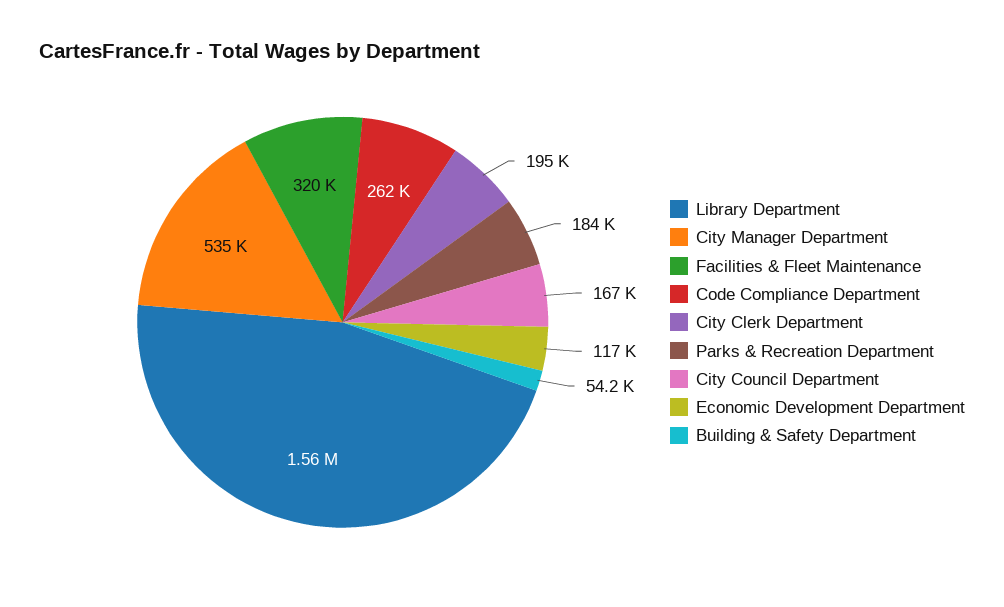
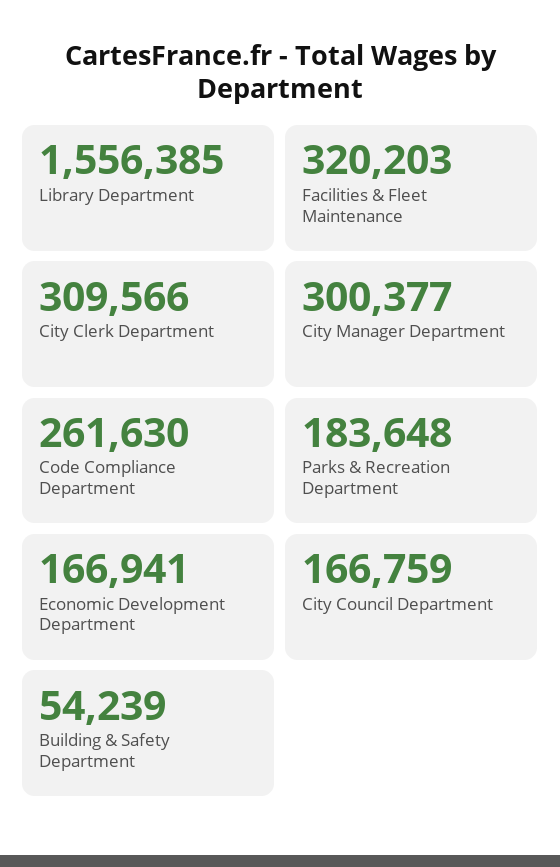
  {
    "Library Department": 1556385,
-   "City Manager Department": 535000,
+   "City Manager Department": 300377,
    "Facilities & Fleet Maintenance": 320203,
    "Code Compliance Department": 261630,
-   "City Clerk Department": 195000,
+   "City Clerk Department": 309566,
    "Parks & Recreation Department": 183648,
    "City Council Department": 166759,
-   "Economic Development Department": 117000,
+   "Economic Development Department": 166941,
    "Building & Safety Department": 54239
  }

